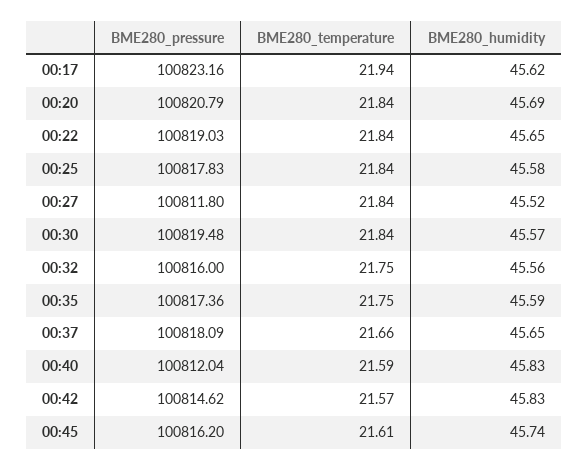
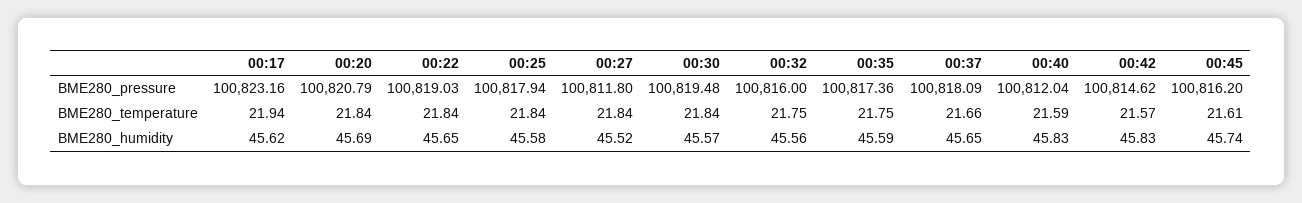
  {
    "BME280_pressure": {
      "00:17": 100823.16,
      "00:20": 100820.79,
      "00:22": 100819.03,
-     "00:25": 100817.83,
+     "00:25": 100817.94,
      "00:27": 100811.8,
      "00:30": 100819.48,
      "00:32": 100816,
      "00:35": 100817.36,
      "00:37": 100818.09,
      "00:40": 100812.04,
      "00:42": 100814.62,
      "00:45": 100816.2
    },
    "BME280_temperature": {
      "00:17": 21.94,
      "00:20": 21.84,
      "00:22": 21.84,
      "00:25": 21.84,
      "00:27": 21.84,
      "00:30": 21.84,
      "00:32": 21.75,
      "00:35": 21.75,
      "00:37": 21.66,
      "00:40": 21.59,
      "00:42": 21.57,
      "00:45": 21.61
    },
    "BME280_humidity": {
      "00:17": 45.62,
      "00:20": 45.69,
      "00:22": 45.65,
      "00:25": 45.58,
      "00:27": 45.52,
      "00:30": 45.57,
      "00:32": 45.56,
      "00:35": 45.59,
      "00:37": 45.65,
      "00:40": 45.83,
      "00:42": 45.83,
      "00:45": 45.74
    }
  }

